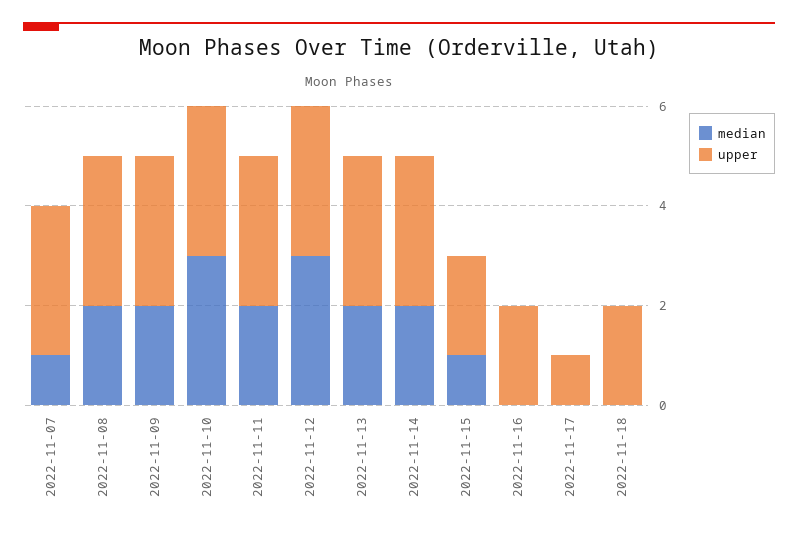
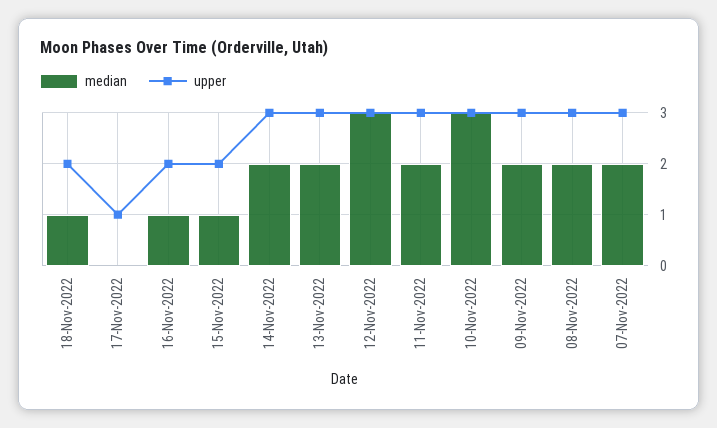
  {
    "median": {
-     "2022-11-07": 1,
+     "2022-11-07": 2,
      "2022-11-08": 2,
      "2022-11-09": 2,
      "2022-11-10": 3,
      "2022-11-11": 2,
      "2022-11-12": 3,
      "2022-11-13": 2,
      "2022-11-14": 2,
      "2022-11-15": 1,
-     "2022-11-16": 0,
+     "2022-11-16": 1,
      "2022-11-17": 0,
-     "2022-11-18": 0
+     "2022-11-18": 1
    },
    "upper": {
      "2022-11-07": 3,
      "2022-11-08": 3,
      "2022-11-09": 3,
      "2022-11-10": 3,
      "2022-11-11": 3,
      "2022-11-12": 3,
      "2022-11-13": 3,
      "2022-11-14": 3,
      "2022-11-15": 2,
      "2022-11-16": 2,
      "2022-11-17": 1,
      "2022-11-18": 2
    }
  }

